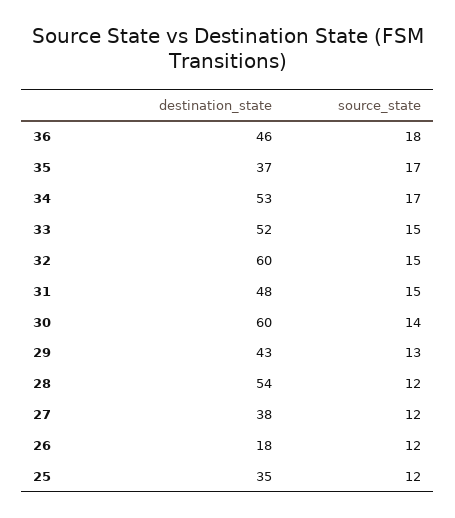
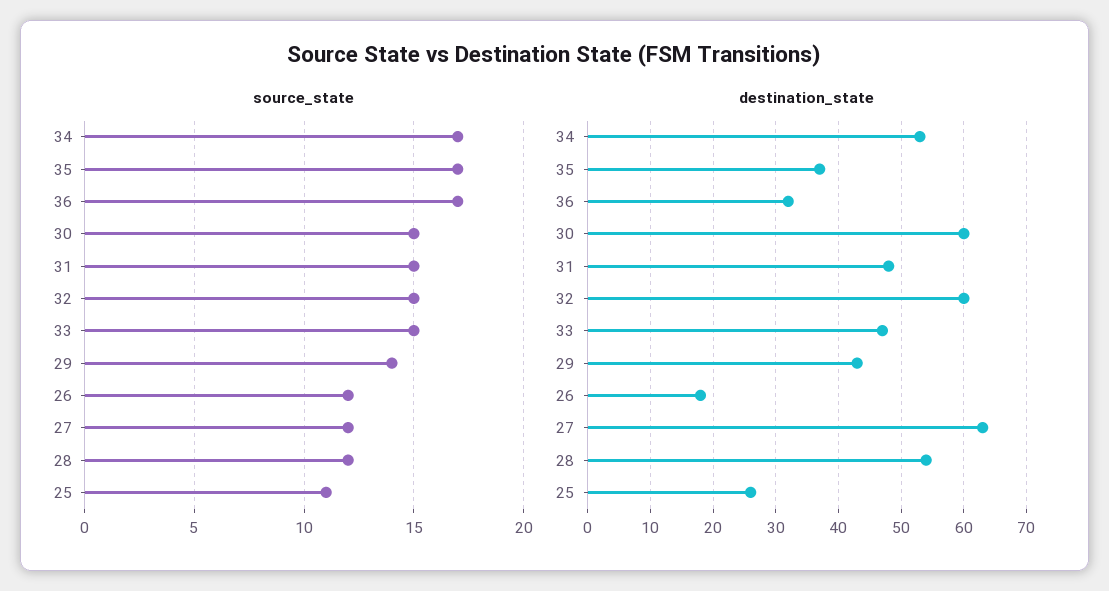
  {
    "destination_state": {
-     "36": 46,
+     "36": 32,
      "35": 37,
      "34": 53,
-     "33": 52,
+     "33": 47,
      "32": 60,
      "31": 48,
      "30": 60,
      "29": 43,
      "28": 54,
-     "27": 38,
+     "27": 63,
      "26": 18,
-     "25": 35
+     "25": 26
    },
    "source_state": {
-     "36": 18,
+     "36": 17,
      "35": 17,
      "34": 17,
      "33": 15,
      "32": 15,
      "31": 15,
-     "30": 14,
+     "30": 15,
-     "29": 13,
+     "29": 14,
      "28": 12,
      "27": 12,
      "26": 12,
-     "25": 12
+     "25": 11
    }
  }

